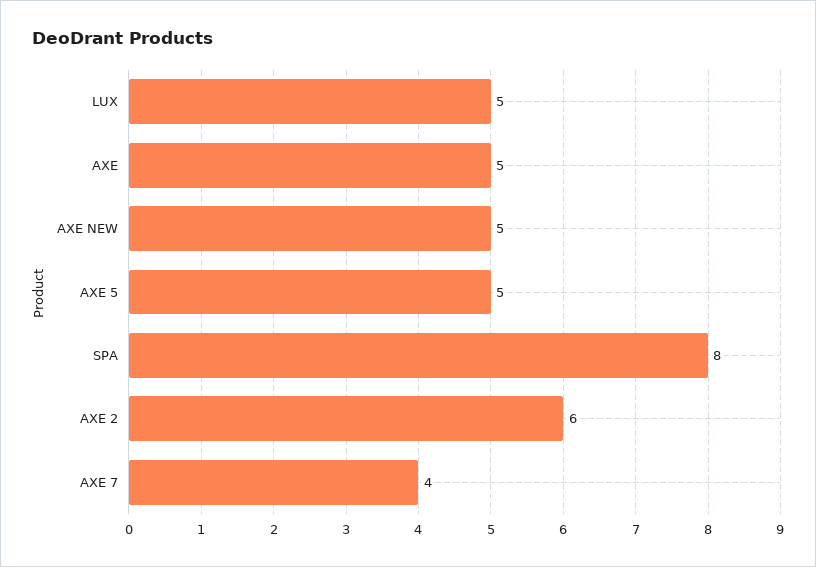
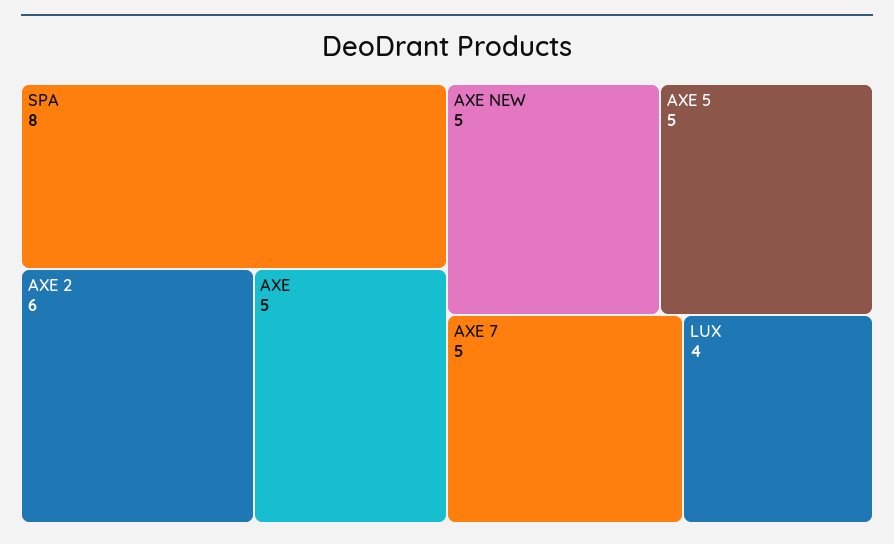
  {
-   "LUX": 5,
+   "LUX": 4,
    "AXE": 5,
    "AXE NEW": 5,
    "AXE 5": 5,
    "SPA": 8,
    "AXE 2": 6,
-   "AXE 7": 4
+   "AXE 7": 5
  }

